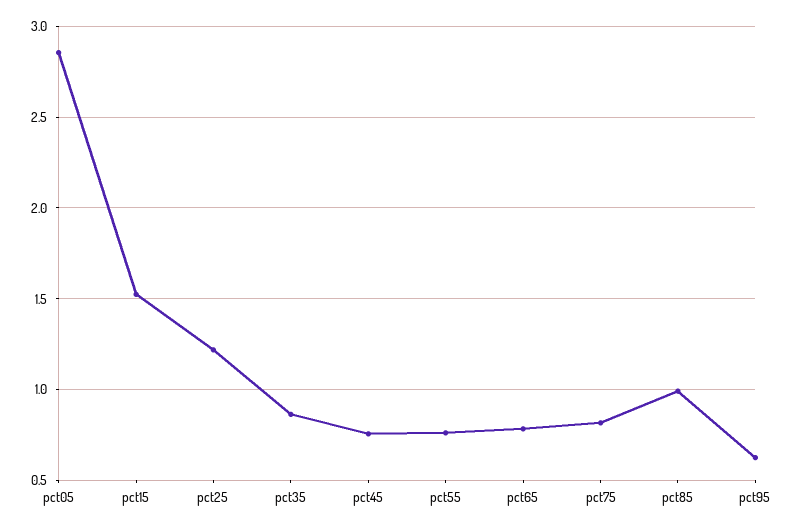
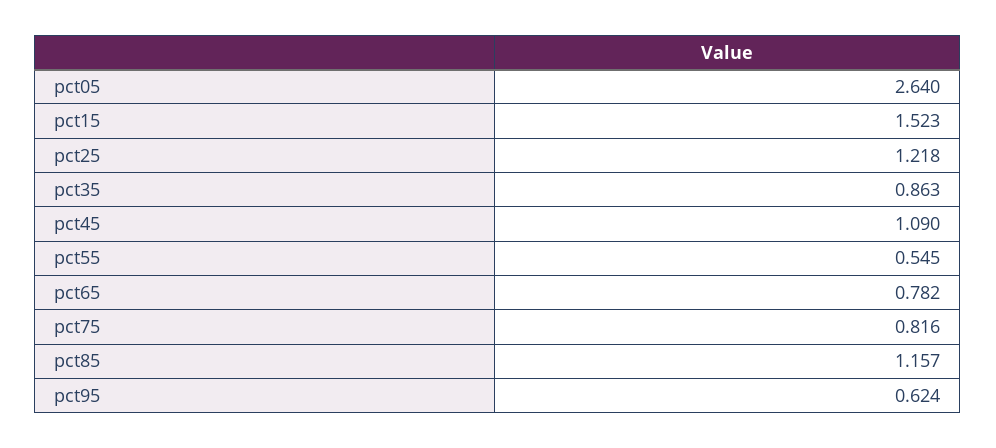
  {
-   "pct05": 2.85,
+   "pct05": 2.64,
    "pct15": 1.523,
    "pct25": 1.218,
    "pct35": 0.863,
-   "pct45": 0.75,
+   "pct45": 1.09,
-   "pct55": 0.75,
+   "pct55": 0.545,
    "pct65": 0.782,
    "pct75": 0.816,
-   "pct85": 1,
+   "pct85": 1.157,
    "pct95": 0.624
  }

